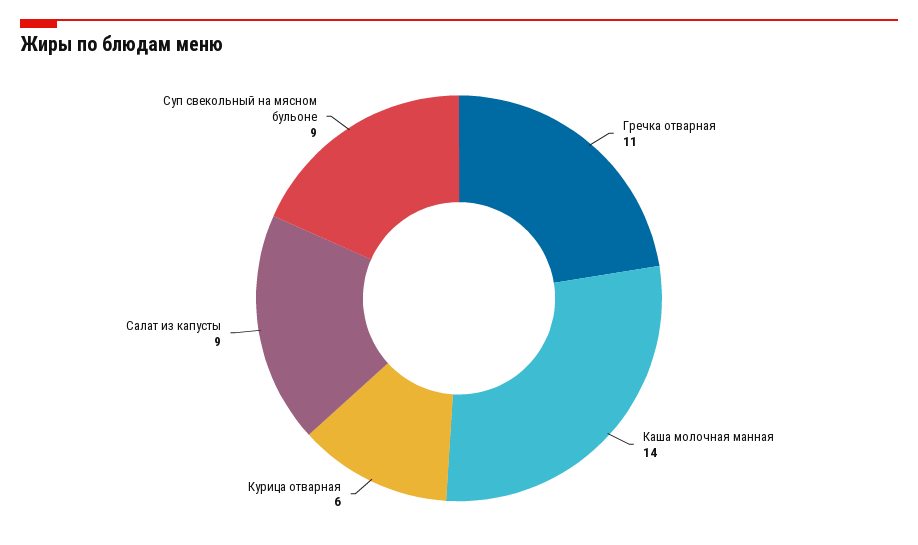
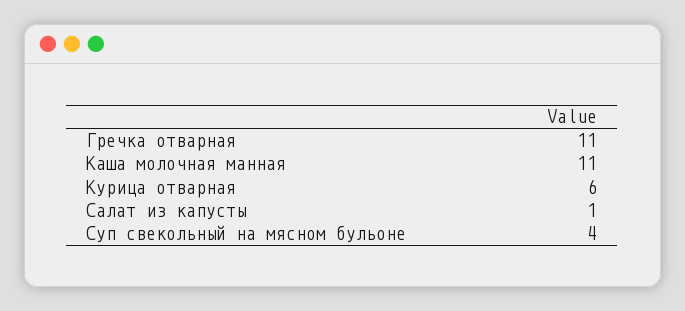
  {
    "Гречка отварная": 11,
-   "Каша молочная манная": 14,
+   "Каша молочная манная": 11,
    "Курица отварная": 6,
-   "Салат из капусты": 9,
+   "Салат из капусты": 1,
-   "Суп свекольный на мясном бульоне": 9
+   "Суп свекольный на мясном бульоне": 4
  }

